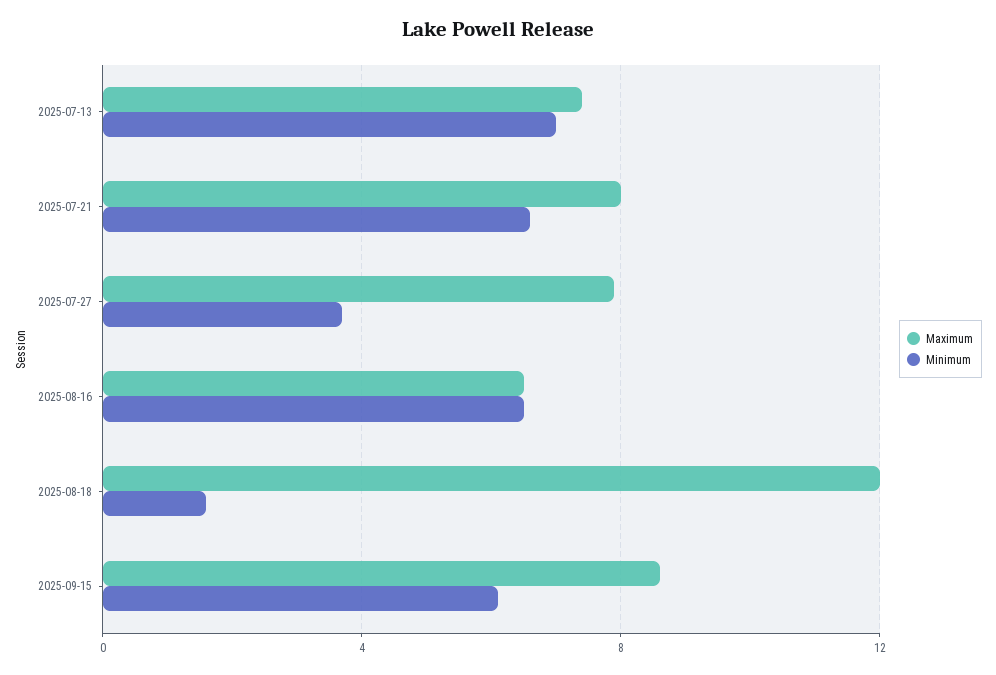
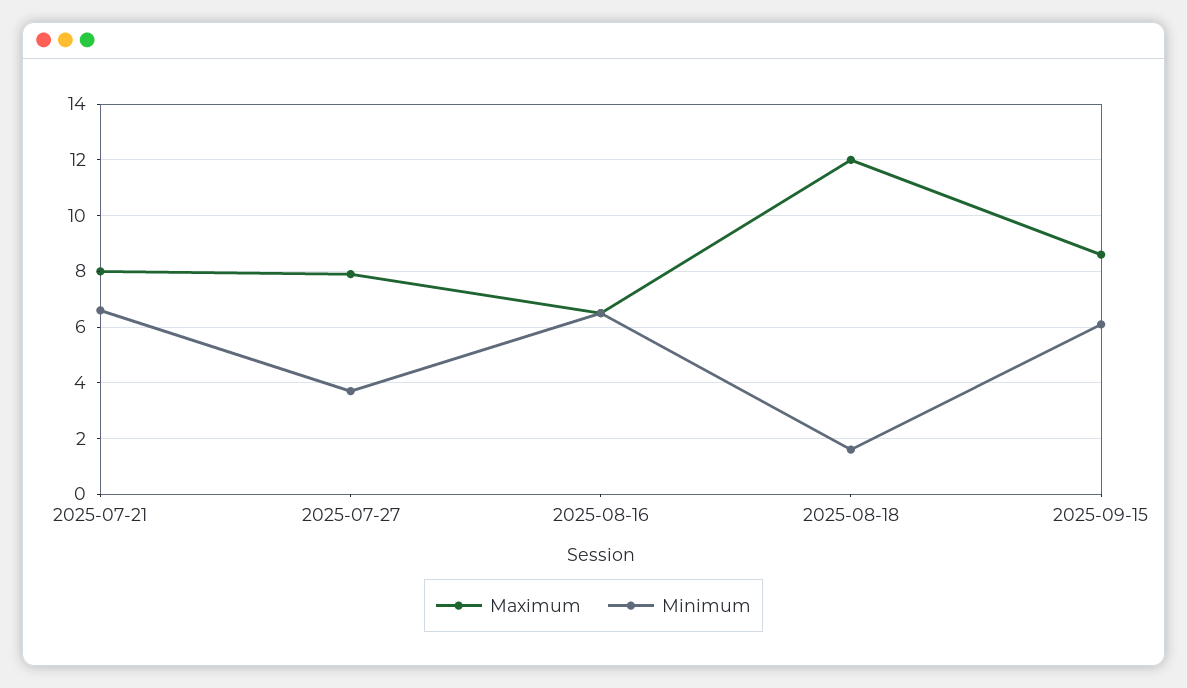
  {
    "Maximum": {
-     "2025-07-13": 7.5,
      "2025-07-21": 8,
      "2025-07-27": 8,
      "2025-08-16": 6.5,
      "2025-08-18": 12,
      "2025-09-15": 8.5
    },
    "Minimum": {
-     "2025-07-13": 7,
      "2025-07-21": 6.5,
      "2025-07-27": 3.5,
      "2025-08-16": 6.5,
      "2025-08-18": 1.5,
      "2025-09-15": 6
    }
  }

